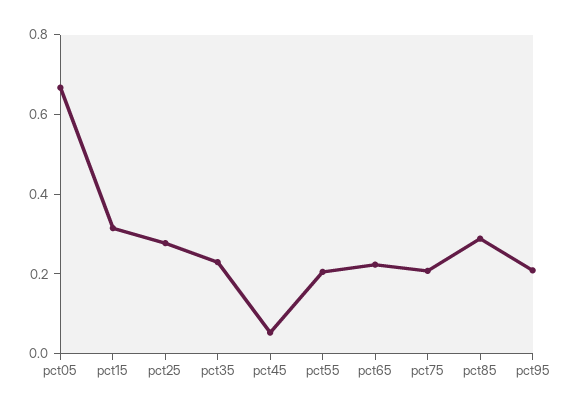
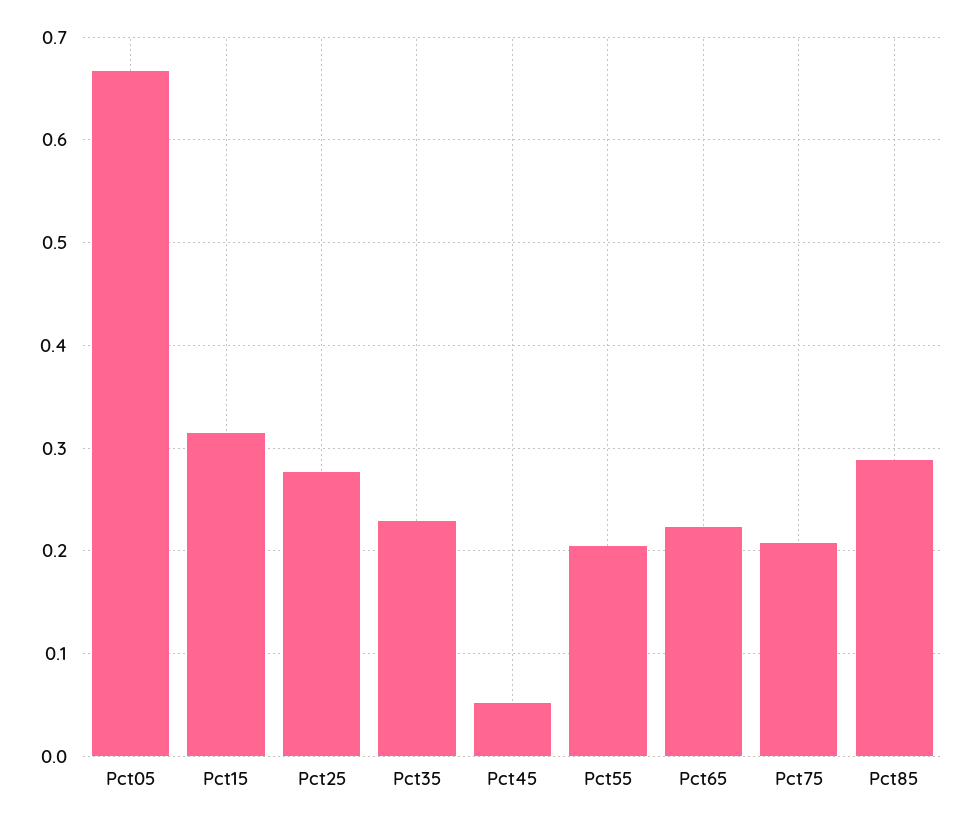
  {
    "pct05": 0.67,
    "pct15": 0.31,
    "pct25": 0.28,
    "pct35": 0.23,
    "pct45": 0.05,
    "pct55": 0.21,
    "pct65": 0.22,
    "pct75": 0.21,
-   "pct85": 0.29,
+   "pct85": 0.29
-   "pct95": 0.2
  }

